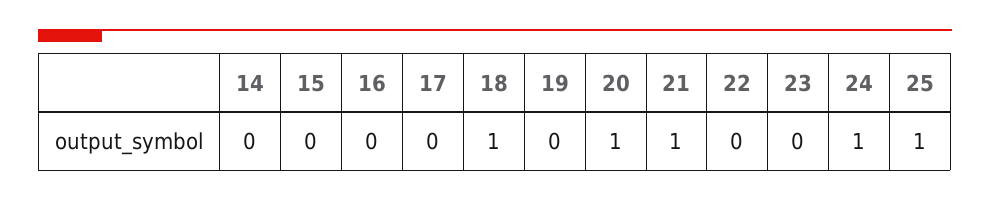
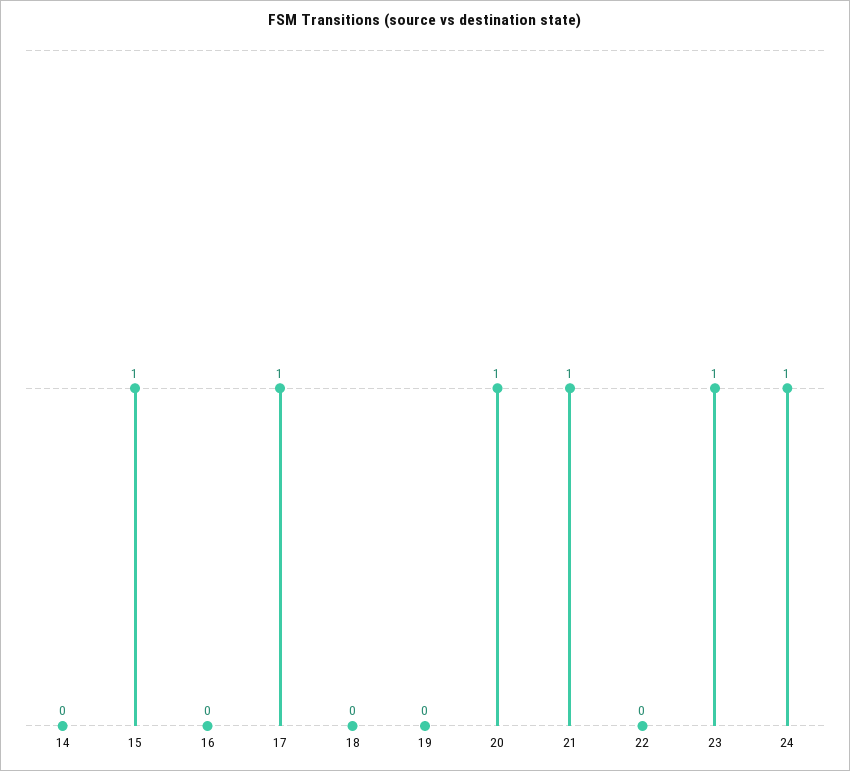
  {
    "14": 0,
-   "15": 0,
+   "15": 1,
    "16": 0,
-   "17": 0,
+   "17": 1,
-   "18": 1,
+   "18": 0,
    "19": 0,
    "20": 1,
    "21": 1,
    "22": 0,
-   "23": 0,
+   "23": 1,
-   "24": 1,
+   "24": 1
-   "25": 1
  }

